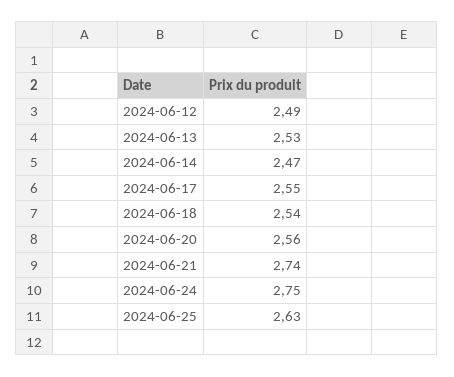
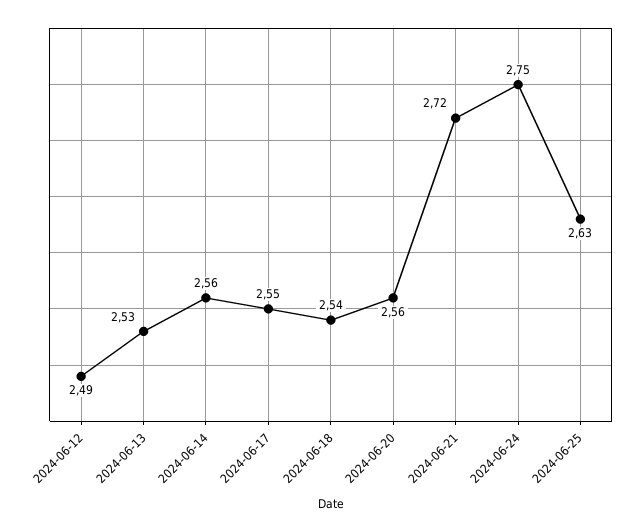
  {
    "2024-06-12": 2.49,
    "2024-06-13": 2.53,
-   "2024-06-14": 2.47,
+   "2024-06-14": 2.56,
    "2024-06-17": 2.55,
    "2024-06-18": 2.54,
    "2024-06-20": 2.56,
-   "2024-06-21": 2.74,
+   "2024-06-21": 2.72,
    "2024-06-24": 2.75,
    "2024-06-25": 2.63
  }

